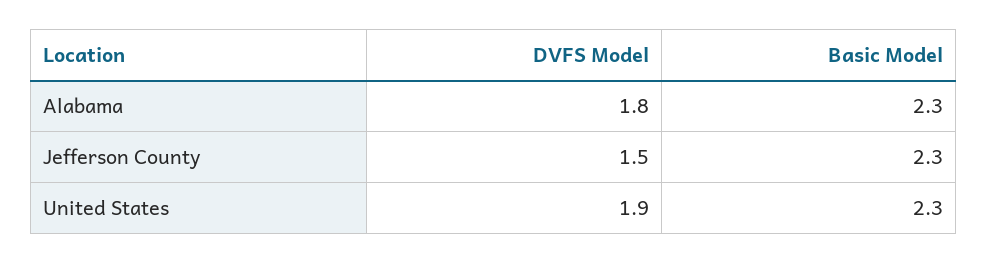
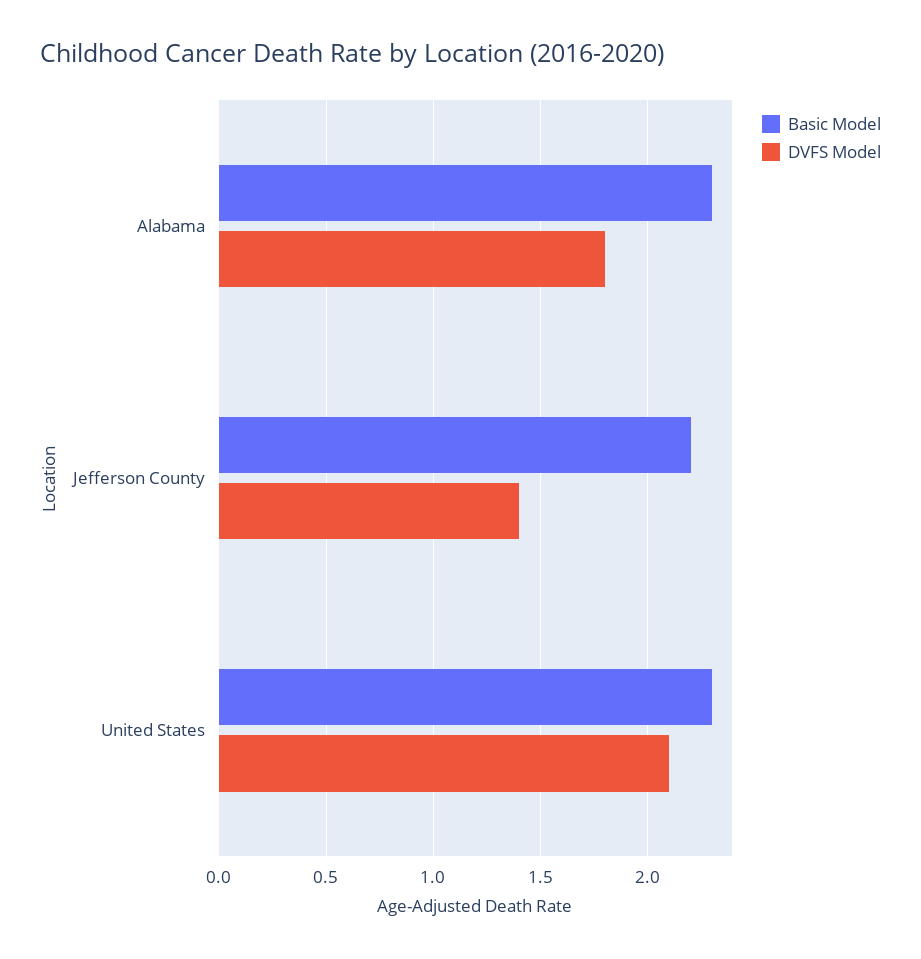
  {
    "DVFS Model": {
      "Alabama": 1.8,
-     "Jefferson County": 1.5,
+     "Jefferson County": 1.4,
-     "United States": 1.9
+     "United States": 2.1
    },
    "Basic Model": {
      "Alabama": 2.3,
-     "Jefferson County": 2.3,
+     "Jefferson County": 2.2,
      "United States": 2.3
    }
  }

